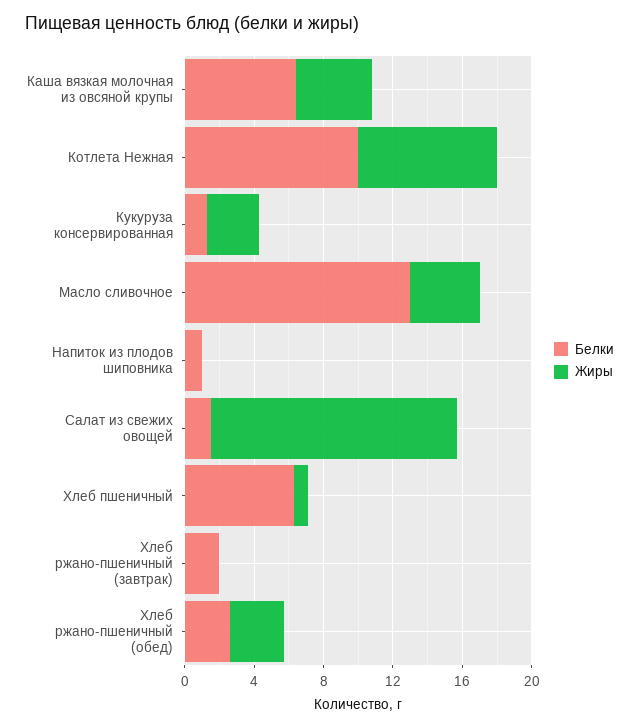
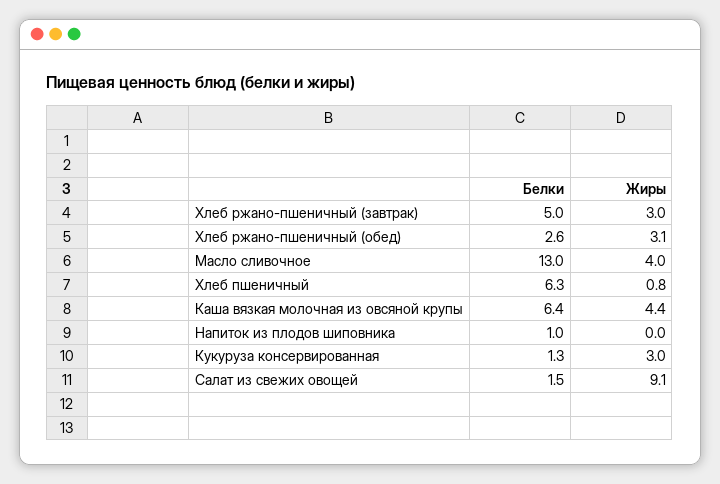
  {
    "Белки": {
      "Каша вязкая молочная из овсяной крупы": 6.4,
-     "Котлета Нежная": 10,
      "Кукуруза консервированная": 1.3,
      "Масло сливочное": 13,
      "Напиток из плодов шиповника": 1,
      "Салат из свежих овощей": 1.5,
      "Хлеб пшеничный": 6.3,
-     "Хлеб ржано-пшеничный (завтрак)": 2,
+     "Хлеб ржано-пшеничный (завтрак)": 5,
      "Хлеб ржано-пшеничный (обед)": 2.6
    },
    "Жиры": {
      "Каша вязкая молочная из овсяной крупы": 4.4,
-     "Котлета Нежная": 8,
      "Кукуруза консервированная": 3,
      "Масло сливочное": 4,
      "Напиток из плодов шиповника": 0,
-     "Салат из свежих овощей": 14,
+     "Салат из свежих овощей": 9.1,
      "Хлеб пшеничный": 0.8,
-     "Хлеб ржано-пшеничный (завтрак)": 0,
+     "Хлеб ржано-пшеничный (завтрак)": 3,
      "Хлеб ржано-пшеничный (обед)": 3.1
    }
  }

